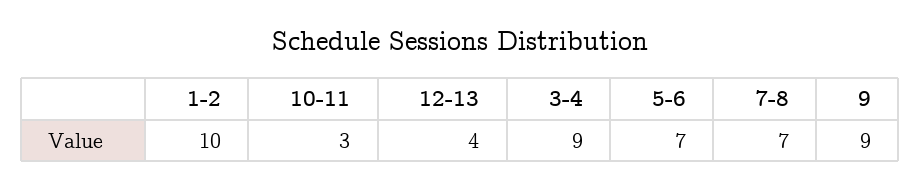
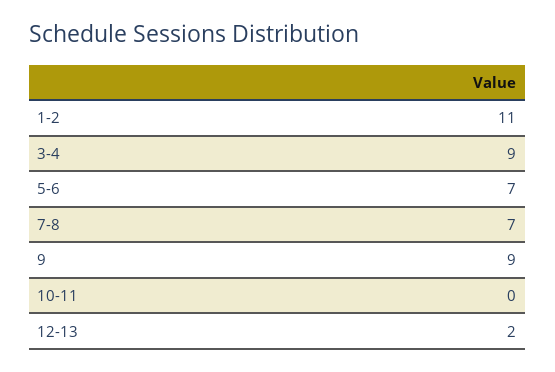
  {
-   "1-2": 10,
+   "1-2": 11,
-   "10-11": 3,
+   "10-11": 0,
-   "12-13": 4,
+   "12-13": 2,
    "3-4": 9,
    "5-6": 7,
    "7-8": 7,
    "9": 9
  }

